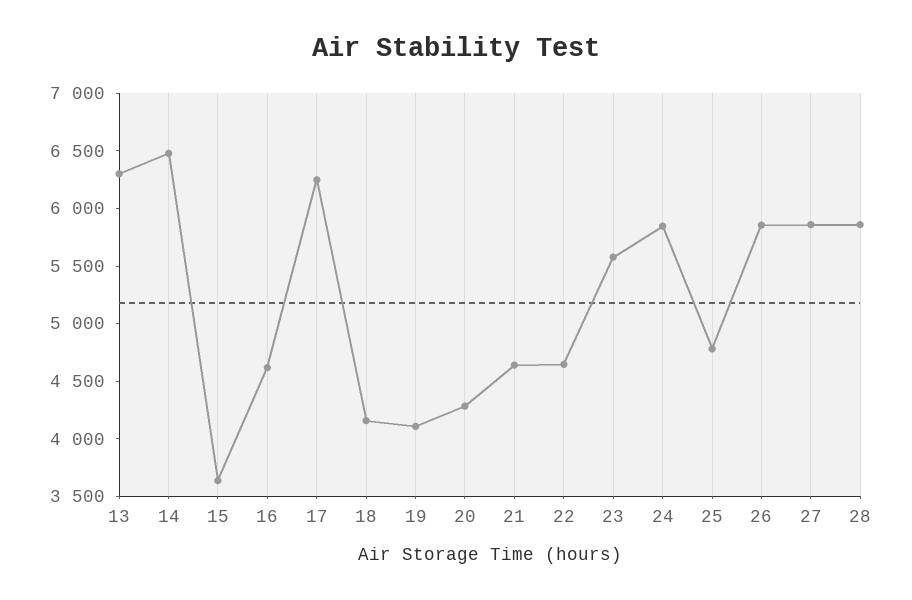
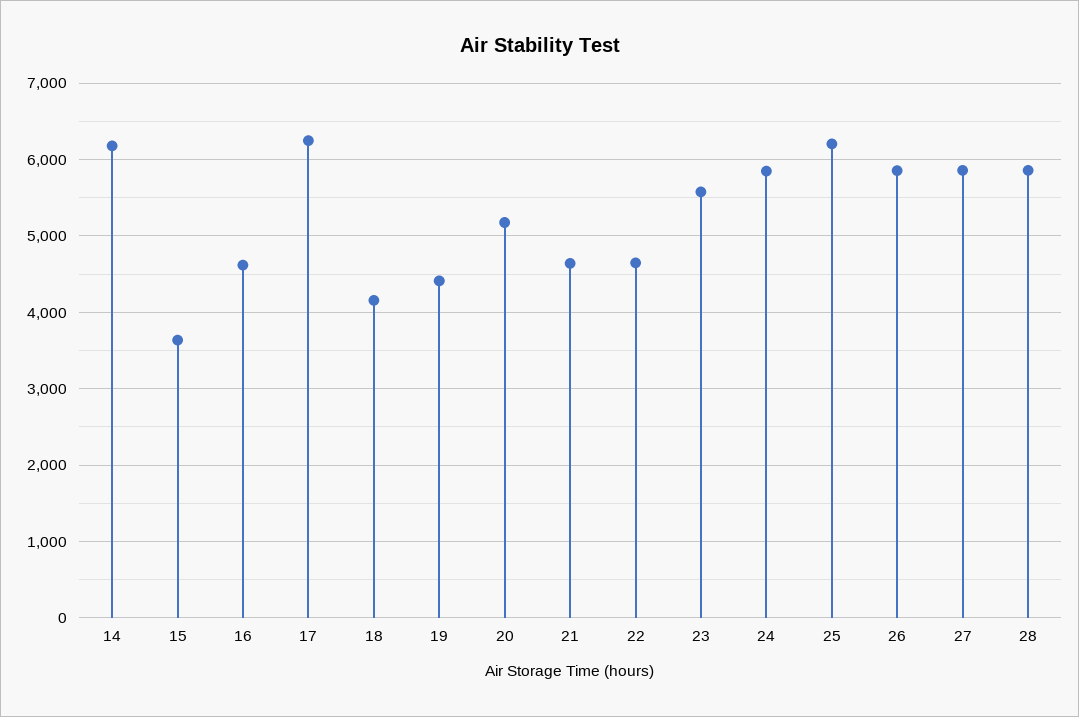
  {
-   "13": 6300,
-   "14": 6500,
+   "14": 6200,
    "15": 3600,
    "16": 4600,
    "17": 6200,
    "18": 4200,
-   "19": 4100,
+   "19": 4400,
-   "20": 4300,
+   "20": 5200,
    "21": 4600,
    "22": 4600,
    "23": 5600,
    "24": 5800,
-   "25": 4800,
+   "25": 6200,
    "26": 5900,
    "27": 5900,
    "28": 5900
  }

